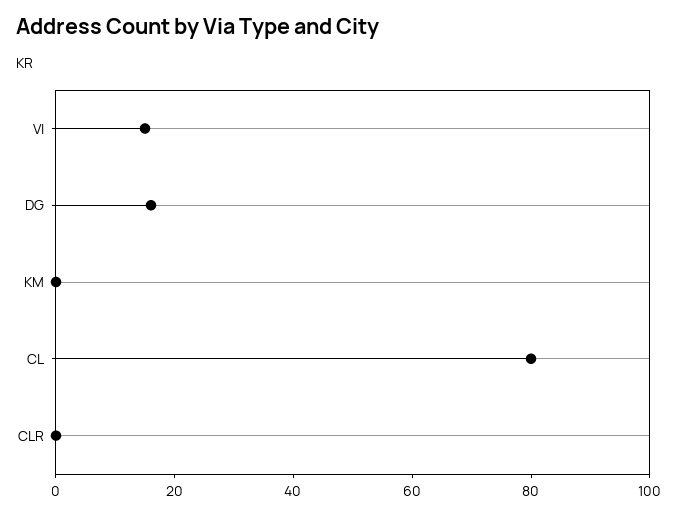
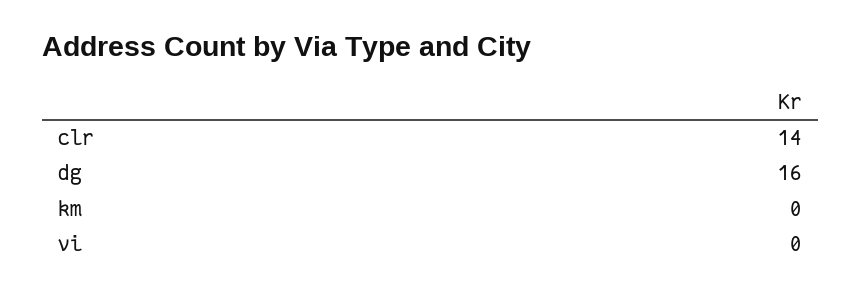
  {
-   "VI": 15,
+   "VI": 0,
    "DG": 16,
    "KM": 0,
-   "CL": 80,
-   "CLR": 0
+   "CLR": 14
  }

